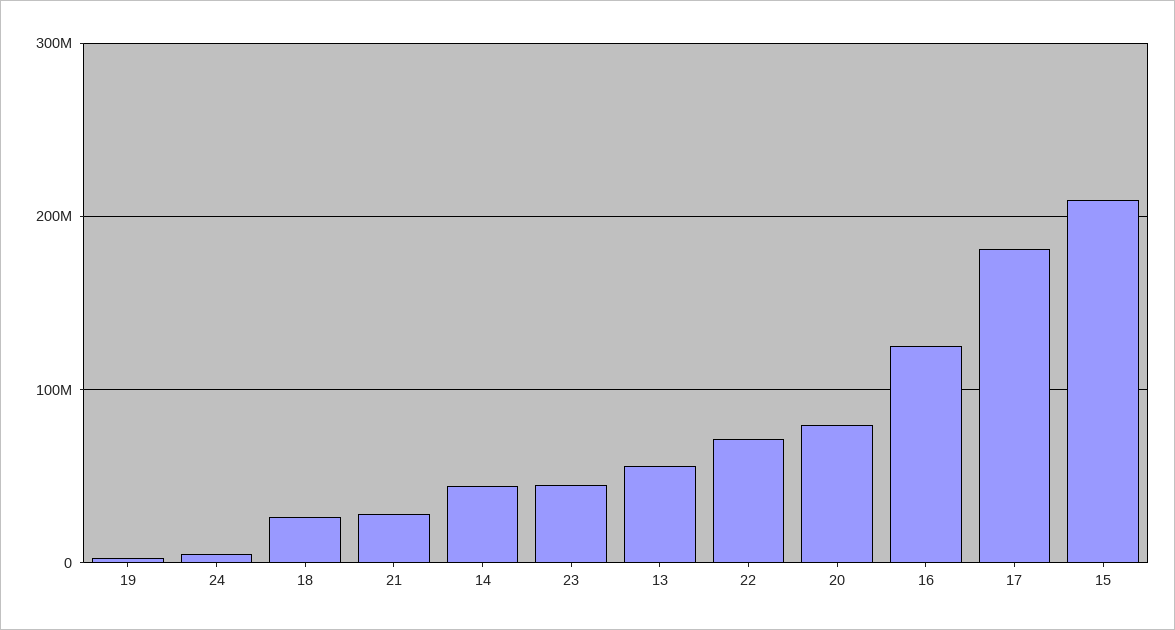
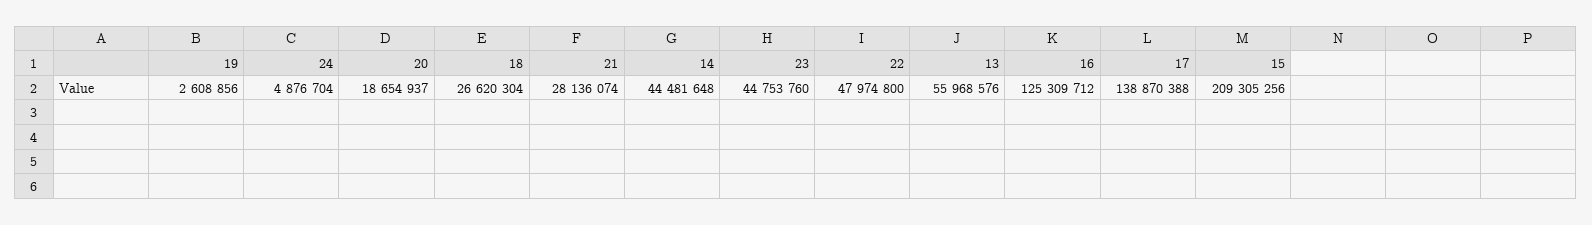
  {
    "19": 2608856,
    "24": 4876704,
    "18": 26620304,
    "21": 28136074,
    "14": 44481648,
    "23": 44753760,
    "13": 55968576,
-   "22": 70000000,
+   "22": 47974800,
-   "20": 80000000,
+   "20": 18654937,
    "16": 125309712,
-   "17": 180000000,
+   "17": 138870388,
    "15": 209305256
  }

